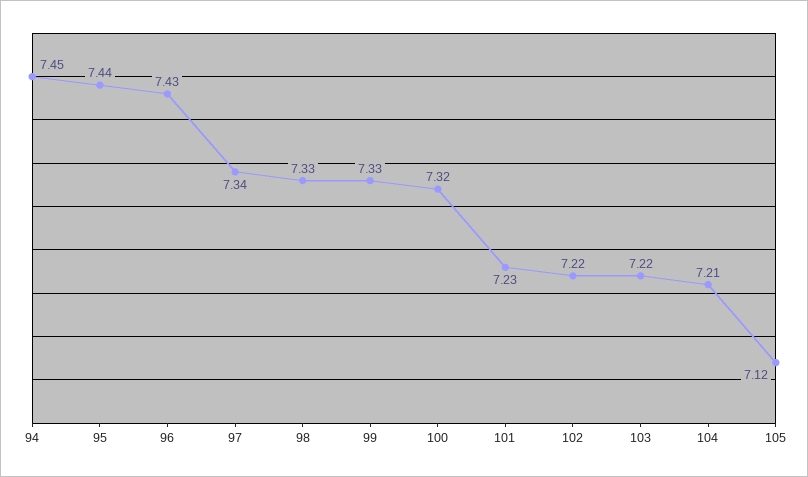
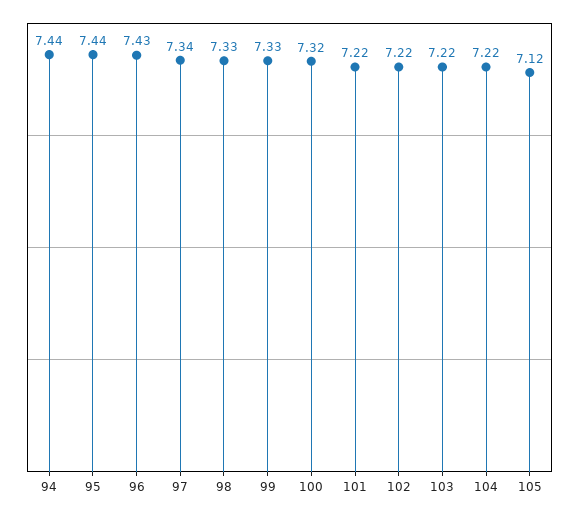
  {
-   "94": 7.45,
+   "94": 7.44,
    "95": 7.44,
    "96": 7.43,
    "97": 7.34,
    "98": 7.33,
    "99": 7.33,
    "100": 7.32,
-   "101": 7.23,
+   "101": 7.22,
    "102": 7.22,
    "103": 7.22,
-   "104": 7.21,
+   "104": 7.22,
    "105": 7.12
  }

